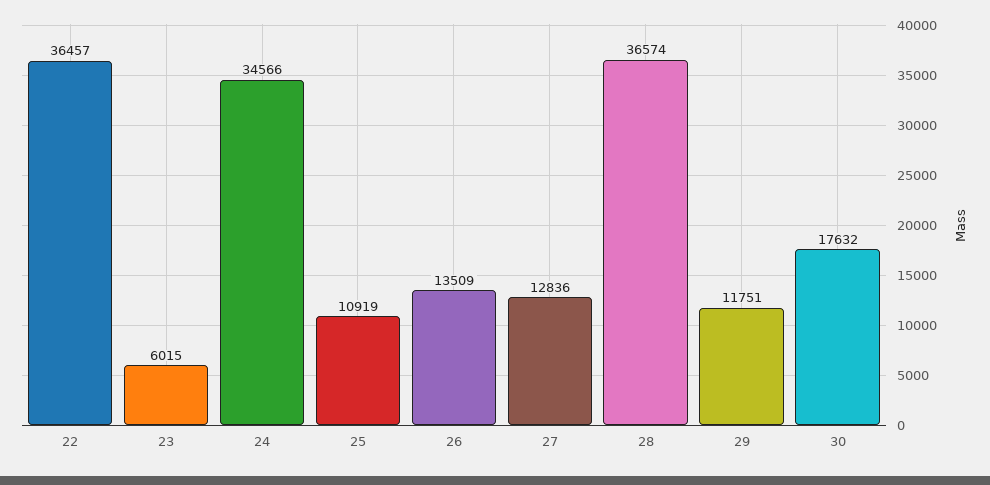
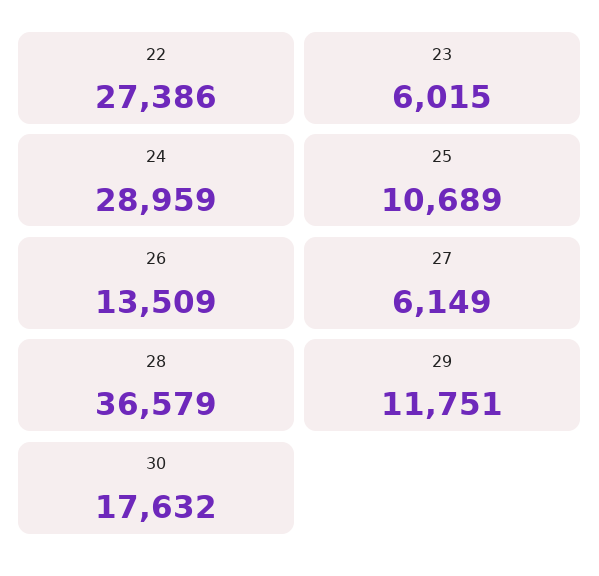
  {
-   "22": 36457,
+   "22": 27386,
    "23": 6015,
-   "24": 34566,
+   "24": 28959,
-   "25": 10919,
+   "25": 10689,
    "26": 13509,
-   "27": 12836,
+   "27": 6149,
-   "28": 36574,
+   "28": 36579,
    "29": 11751,
    "30": 17632
  }

